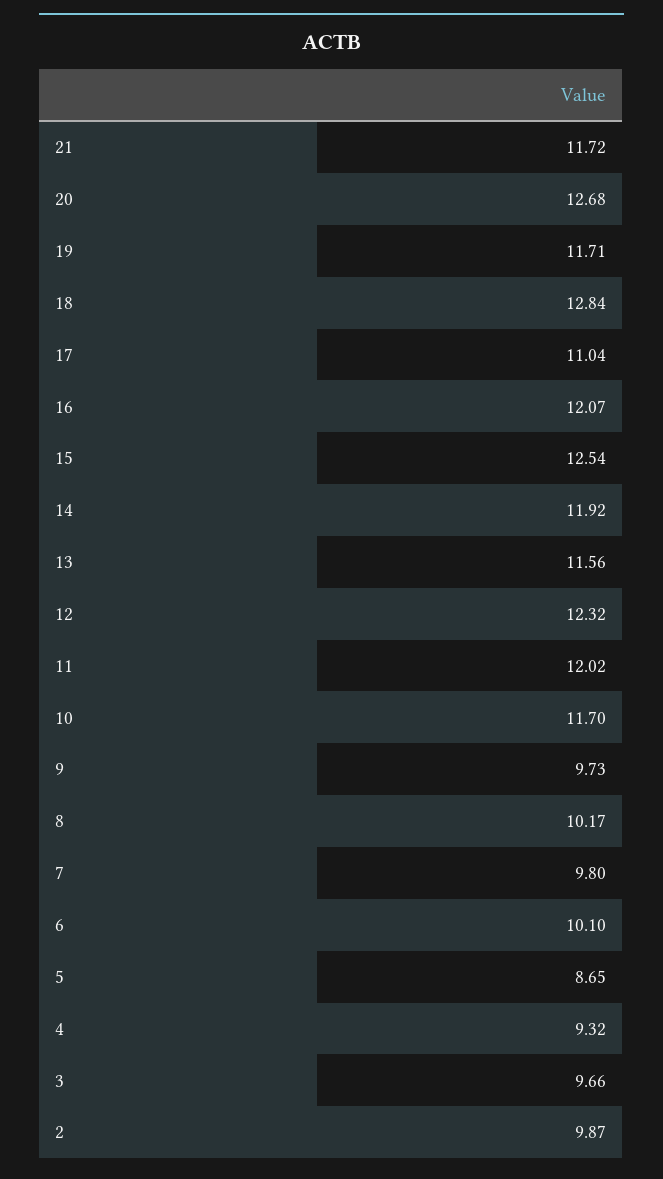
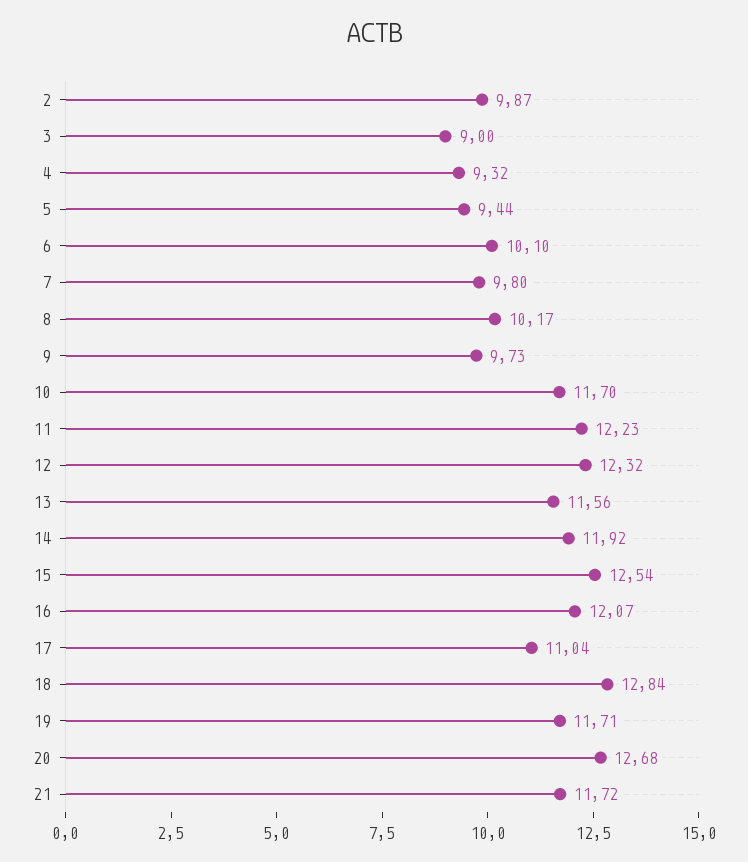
  {
    "21": 11.72,
    "20": 12.68,
    "19": 11.71,
    "18": 12.84,
    "17": 11.04,
    "16": 12.07,
    "15": 12.54,
    "14": 11.92,
    "13": 11.56,
    "12": 12.32,
-   "11": 12.02,
+   "11": 12.23,
    "10": 11.7,
    "9": 9.73,
    "8": 10.17,
    "7": 9.8,
    "6": 10.1,
-   "5": 8.65,
+   "5": 9.44,
    "4": 9.32,
-   "3": 9.66,
+   "3": 9,
    "2": 9.87
  }

